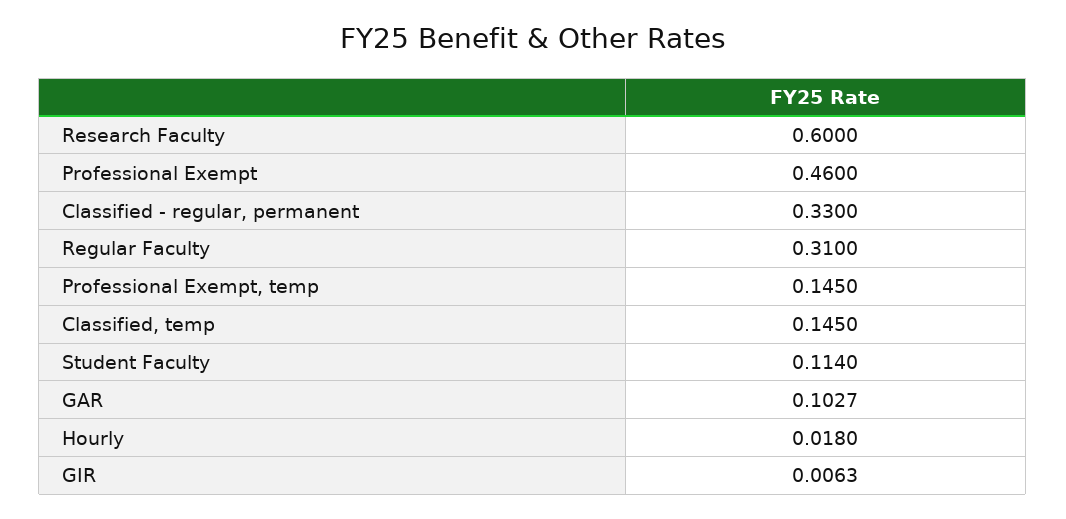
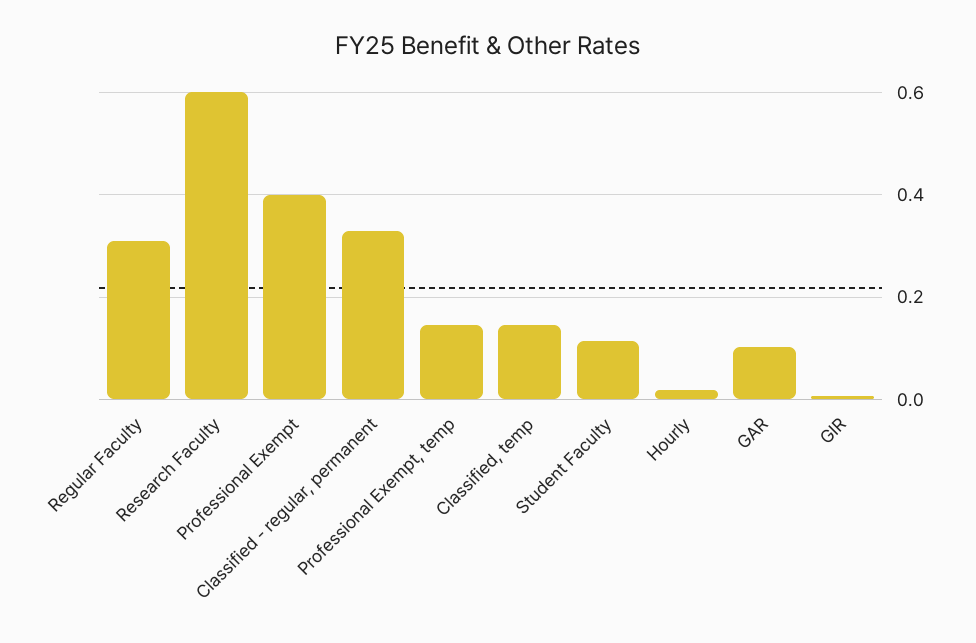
  {
    "Research Faculty": 0.6,
-   "Professional Exempt": 0.46,
+   "Professional Exempt": 0.4,
    "Classified - regular, permanent": 0.33,
    "Regular Faculty": 0.31,
    "Professional Exempt, temp": 0.145,
    "Classified, temp": 0.145,
    "Student Faculty": 0.114,
    "GAR": 0.1027,
    "Hourly": 0.018,
    "GIR": 0.0063
  }

